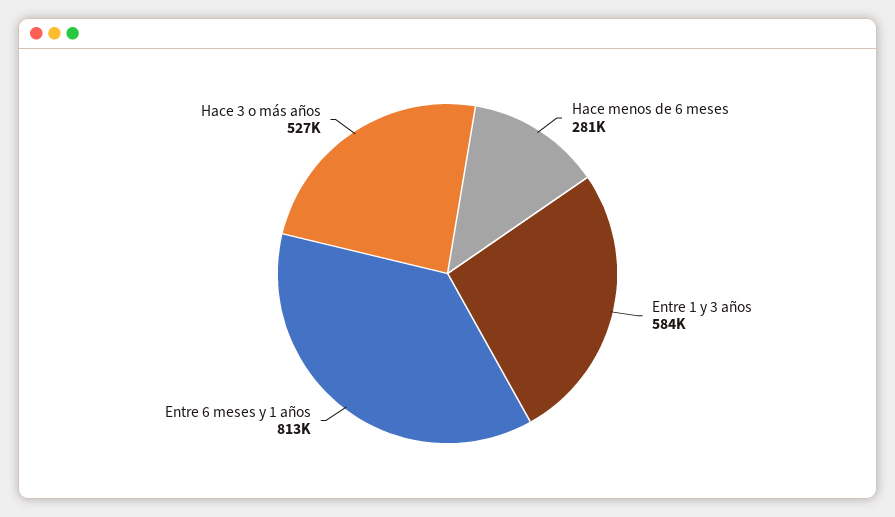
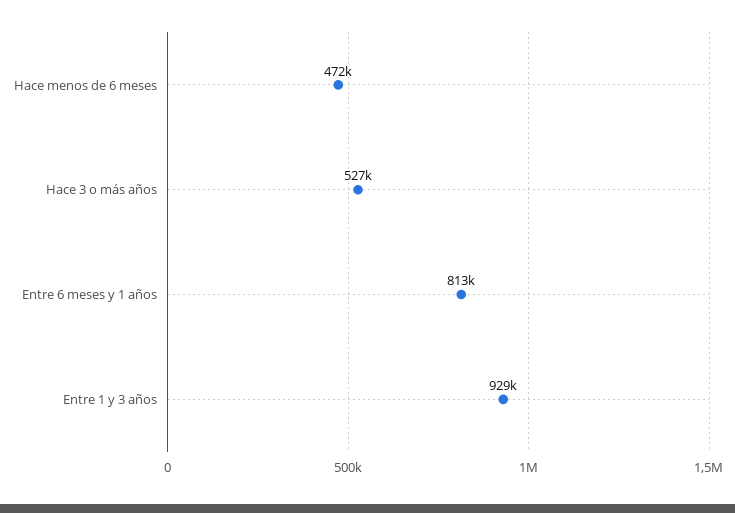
  {
-   "Hace menos de 6 meses": 281000,
+   "Hace menos de 6 meses": 472000,
-   "Entre 1 y 3 años": 584000,
+   "Entre 1 y 3 años": 929000,
    "Entre 6 meses y 1 años": 813000,
    "Hace 3 o más años": 527000
  }

